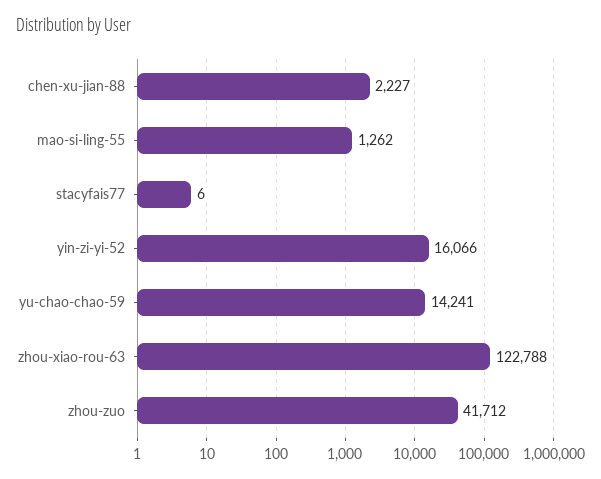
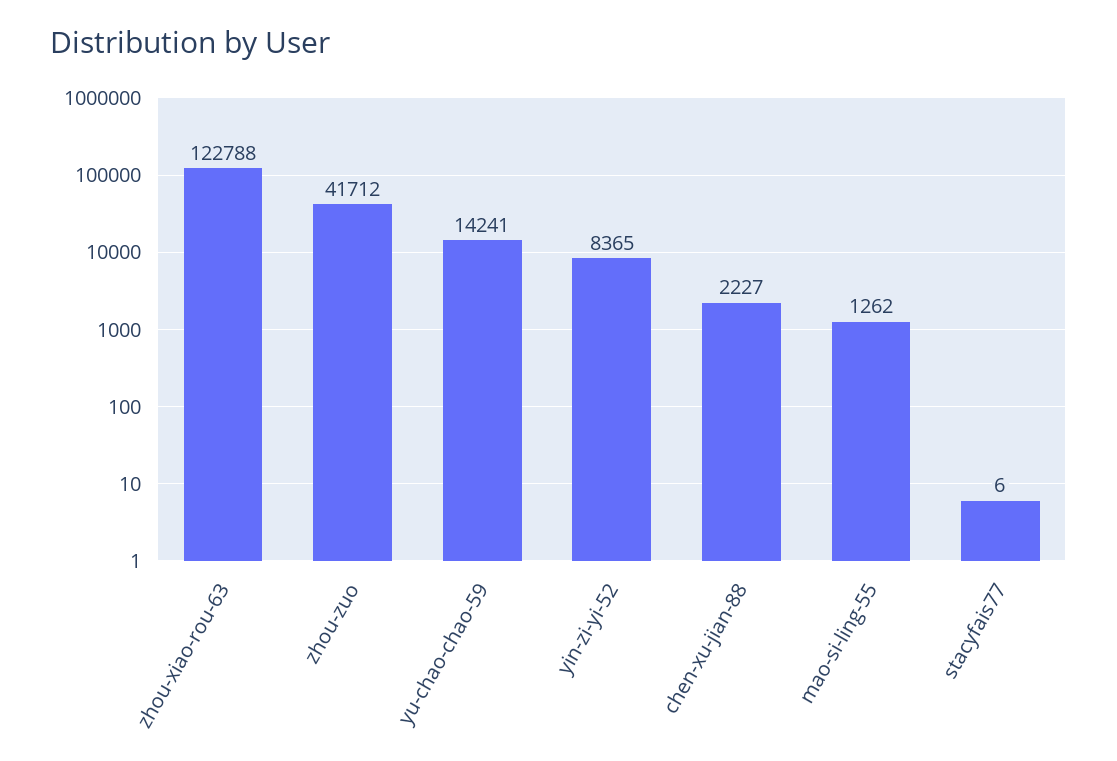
  {
    "chen-xu-jian-88": 2227,
    "mao-si-ling-55": 1262,
    "stacyfais77": 6,
-   "yin-zi-yi-52": 16066,
+   "yin-zi-yi-52": 8365,
    "yu-chao-chao-59": 14241,
    "zhou-xiao-rou-63": 122788,
    "zhou-zuo": 41712
  }

